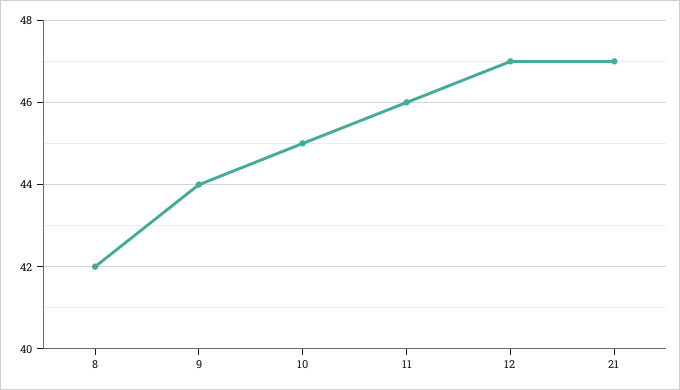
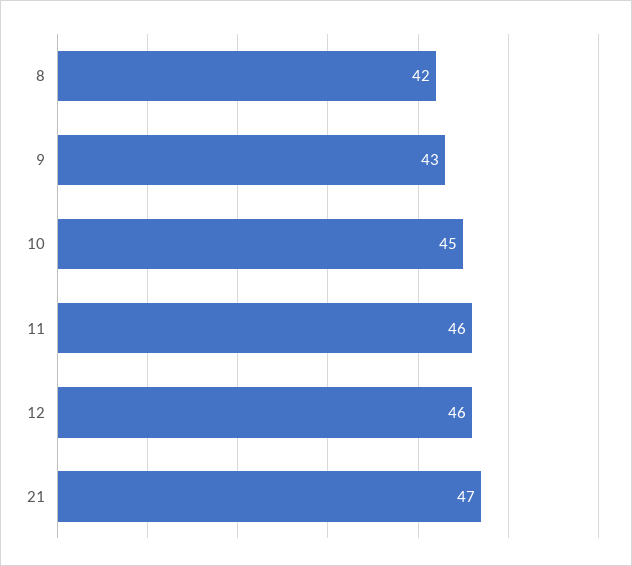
  {
    "8": 42,
-   "9": 44,
+   "9": 43,
    "10": 45,
    "11": 46,
-   "12": 47,
+   "12": 46,
    "21": 47
  }

